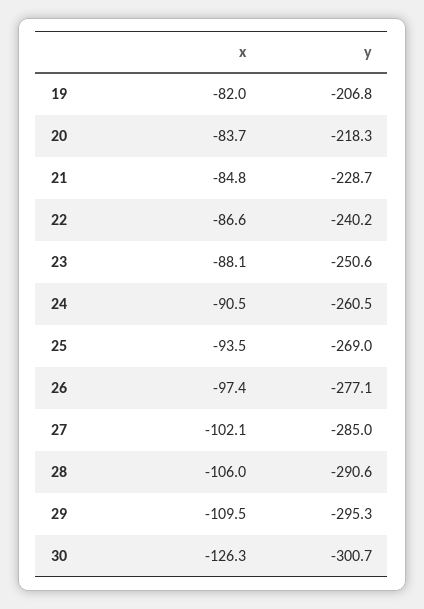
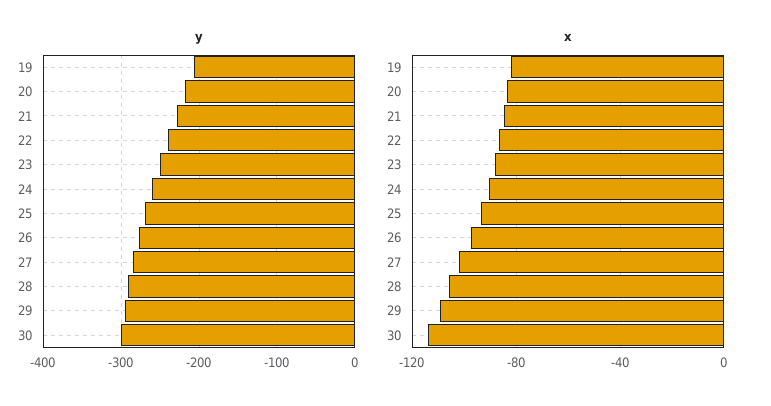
  {
    "x": {
      "19": -82,
      "20": -83.7,
      "21": -84.8,
      "22": -86.6,
      "23": -88.1,
      "24": -90.5,
      "25": -93.5,
      "26": -97.4,
      "27": -102.1,
      "28": -106,
      "29": -109.5,
-     "30": -126.3
+     "30": -115
    },
    "y": {
      "19": -206.8,
      "20": -218.3,
      "21": -228.7,
      "22": -240.2,
      "23": -250.6,
      "24": -260.5,
      "25": -269,
      "26": -277.1,
      "27": -285,
      "28": -290.6,
      "29": -295.3,
      "30": -300.7
    }
  }

